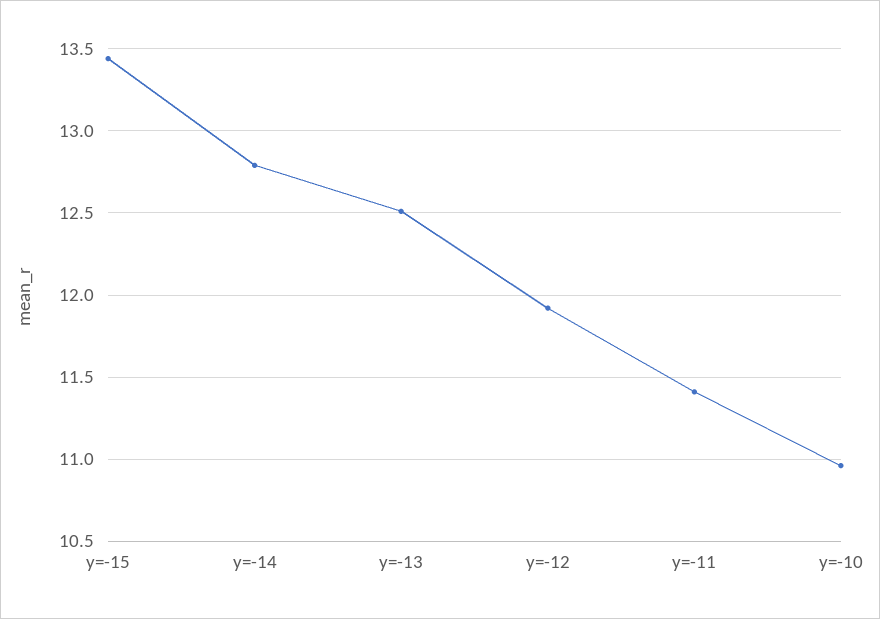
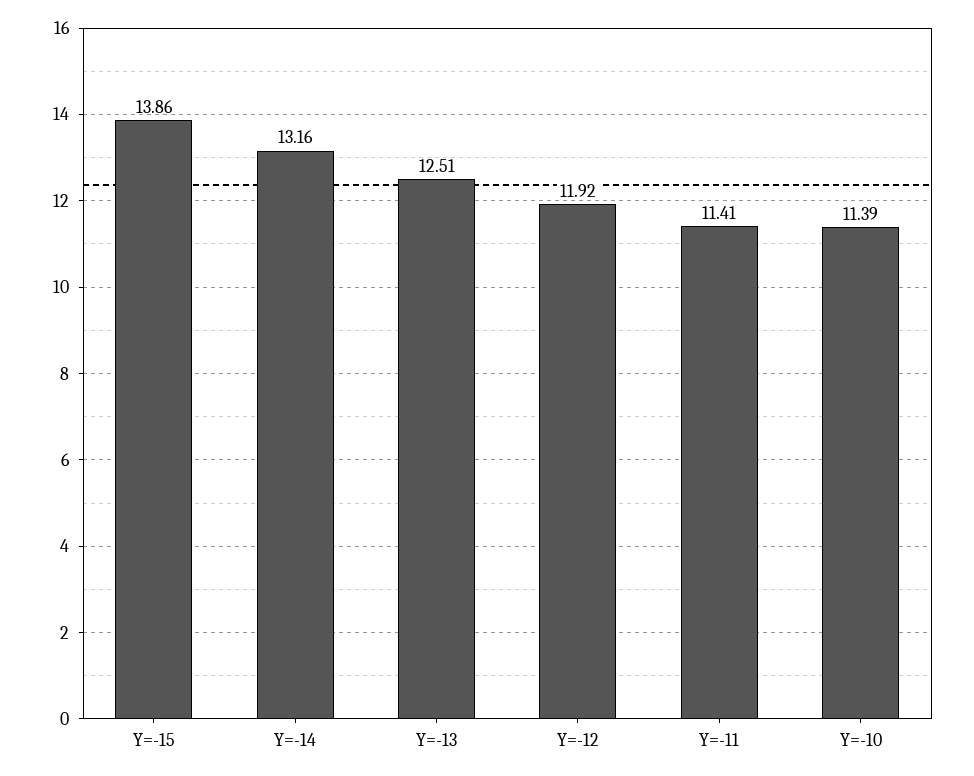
  {
-   "y=-15": 13.45,
+   "y=-15": 13.86,
-   "y=-14": 12.8,
+   "y=-14": 13.16,
    "y=-13": 12.51,
    "y=-12": 11.92,
    "y=-11": 11.41,
-   "y=-10": 10.95
+   "y=-10": 11.39
  }

